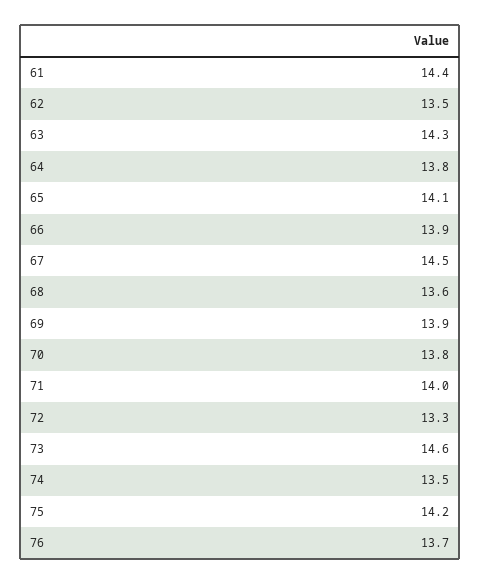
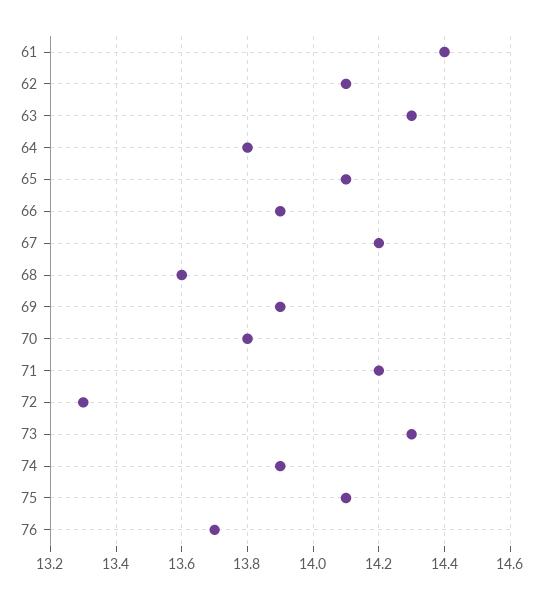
  {
    "61": 14.4,
-   "62": 13.5,
+   "62": 14.1,
    "63": 14.3,
    "64": 13.8,
    "65": 14.1,
    "66": 13.9,
-   "67": 14.5,
+   "67": 14.2,
    "68": 13.6,
    "69": 13.9,
    "70": 13.8,
-   "71": 14,
+   "71": 14.2,
    "72": 13.3,
-   "73": 14.6,
+   "73": 14.3,
-   "74": 13.5,
+   "74": 13.9,
-   "75": 14.2,
+   "75": 14.1,
    "76": 13.7
  }

